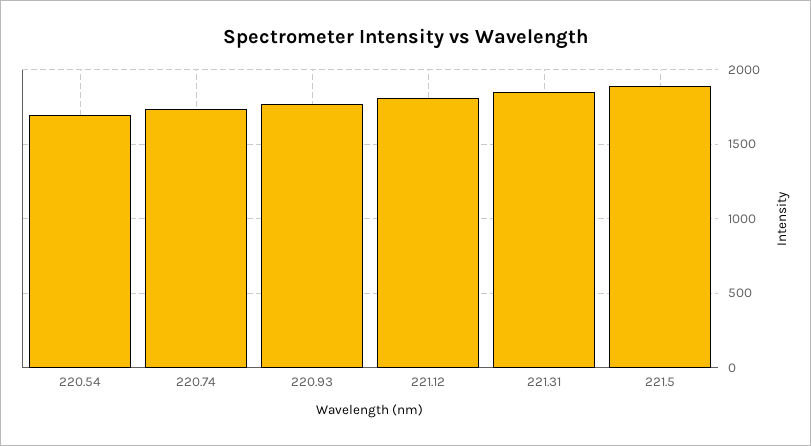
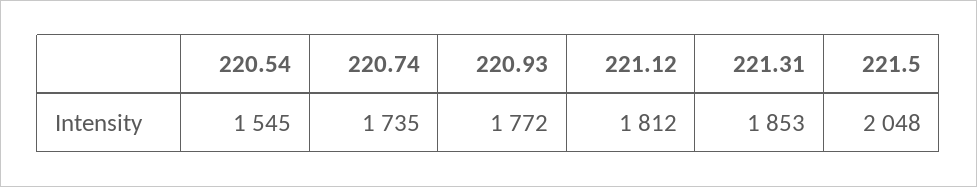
  {
-   "220.54": 1700,
+   "220.54": 1545,
    "220.74": 1735,
    "220.93": 1772,
    "221.12": 1812,
    "221.31": 1853,
-   "221.5": 1900
+   "221.5": 2048
  }

